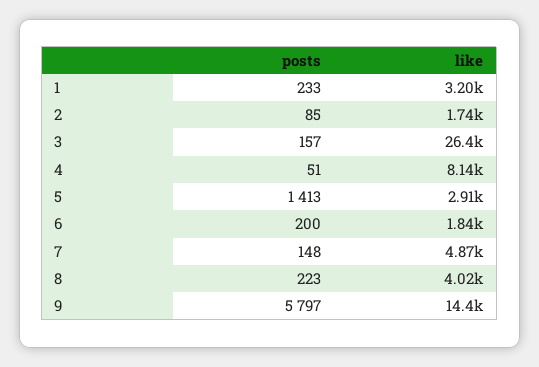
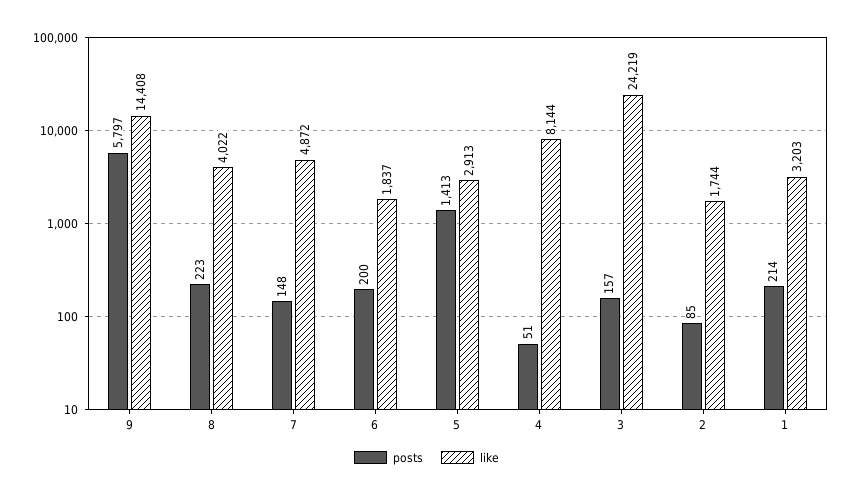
  {
    "posts": {
-     "1": 233,
+     "1": 214,
      "2": 85,
      "3": 157,
      "4": 51,
      "5": 1413,
      "6": 200,
      "7": 148,
      "8": 223,
      "9": 5797
    },
    "like": {
      "1": 3203,
      "2": 1744,
-     "3": 26400,
+     "3": 24219,
      "4": 8144,
      "5": 2913,
      "6": 1837,
      "7": 4872,
      "8": 4022,
      "9": 14408
    }
  }

